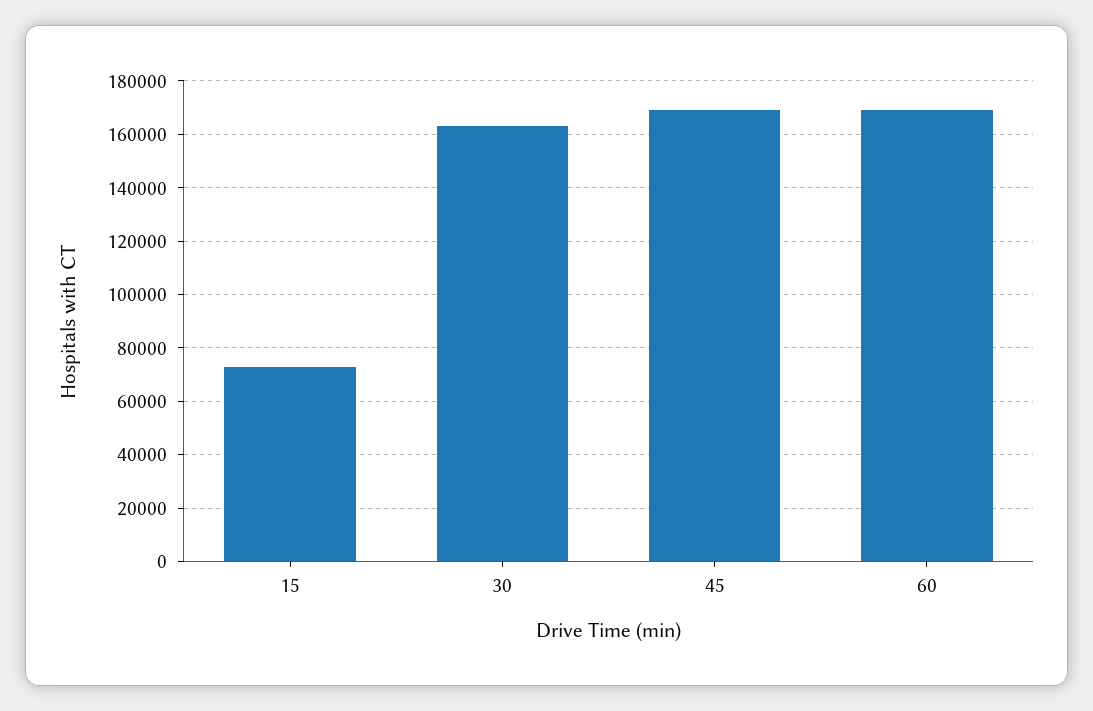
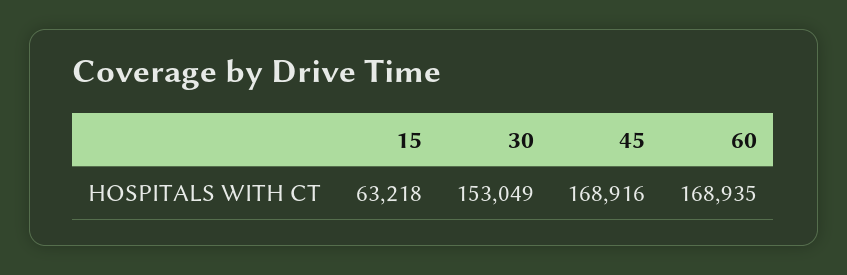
  {
-   "15": 72500,
+   "15": 63218,
-   "30": 162500,
+   "30": 153049,
    "45": 168916,
    "60": 168935
  }

